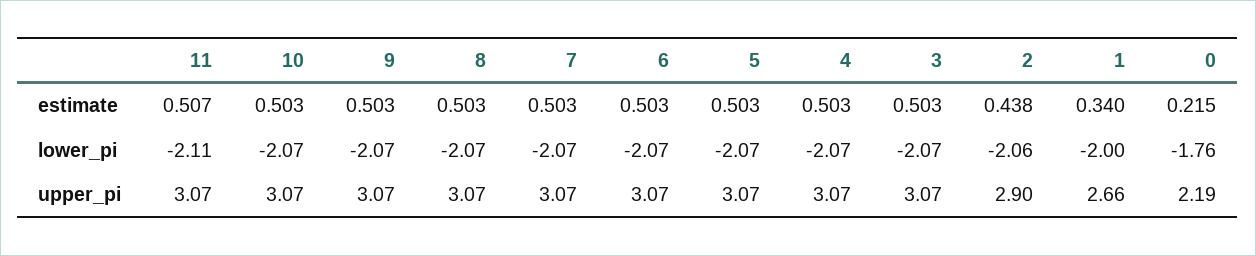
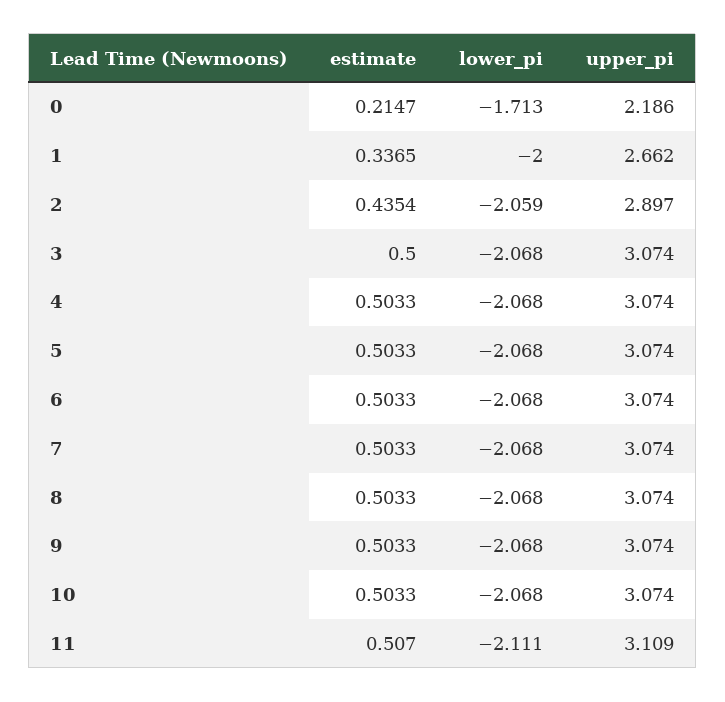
  {
    "11": {
      "estimate": 0.507,
      "lower_pi": -2.111,
-     "upper_pi": 3.07
+     "upper_pi": 3.109
    },
    "10": {
      "estimate": 0.5033,
      "lower_pi": -2.068,
      "upper_pi": 3.074
    },
    "9": {
      "estimate": 0.5033,
      "lower_pi": -2.068,
      "upper_pi": 3.074
    },
    "8": {
      "estimate": 0.5033,
      "lower_pi": -2.068,
      "upper_pi": 3.074
    },
    "7": {
      "estimate": 0.5033,
      "lower_pi": -2.068,
      "upper_pi": 3.074
    },
    "6": {
      "estimate": 0.5033,
      "lower_pi": -2.068,
      "upper_pi": 3.074
    },
    "5": {
      "estimate": 0.5033,
      "lower_pi": -2.068,
      "upper_pi": 3.074
    },
    "4": {
      "estimate": 0.5033,
      "lower_pi": -2.068,
      "upper_pi": 3.074
    },
    "3": {
-     "estimate": 0.503,
+     "estimate": 0.5,
      "lower_pi": -2.068,
      "upper_pi": 3.074
    },
    "2": {
-     "estimate": 0.438,
+     "estimate": 0.4354,
      "lower_pi": -2.059,
      "upper_pi": 2.897
    },
    "1": {
-     "estimate": 0.34,
+     "estimate": 0.3365,
      "lower_pi": -2,
      "upper_pi": 2.662
    },
    "0": {
      "estimate": 0.2147,
-     "lower_pi": -1.76,
+     "lower_pi": -1.713,
      "upper_pi": 2.186
    }
  }

